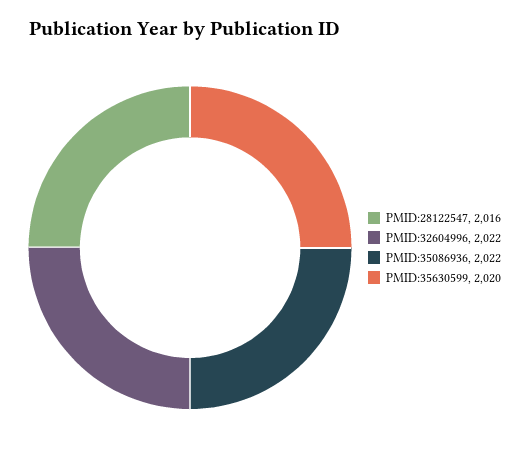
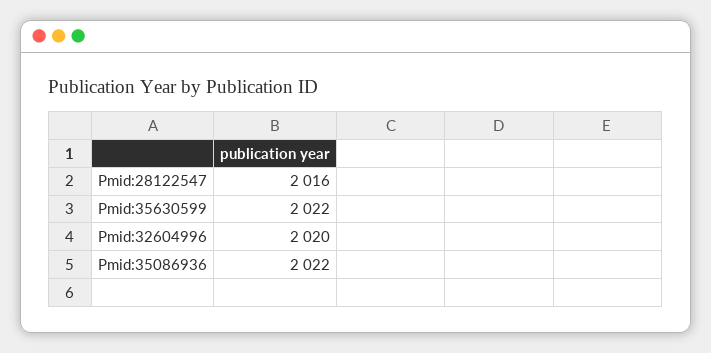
  {
    "PMID:28122547": 2016,
-   "PMID:32604996": 2022,
+   "PMID:32604996": 2020,
    "PMID:35086936": 2022,
-   "PMID:35630599": 2020
+   "PMID:35630599": 2022
  }

